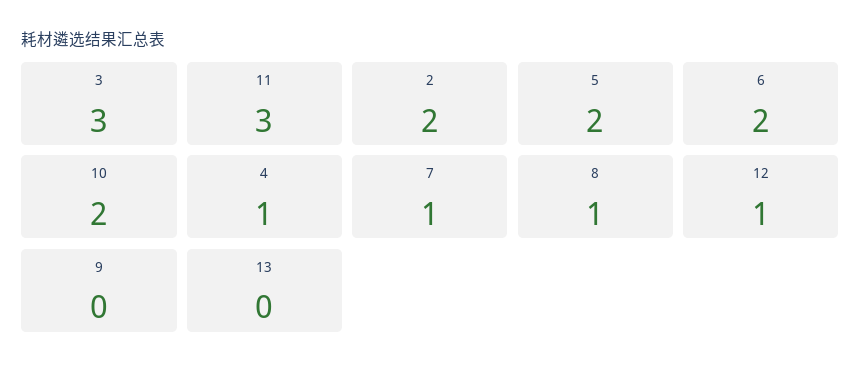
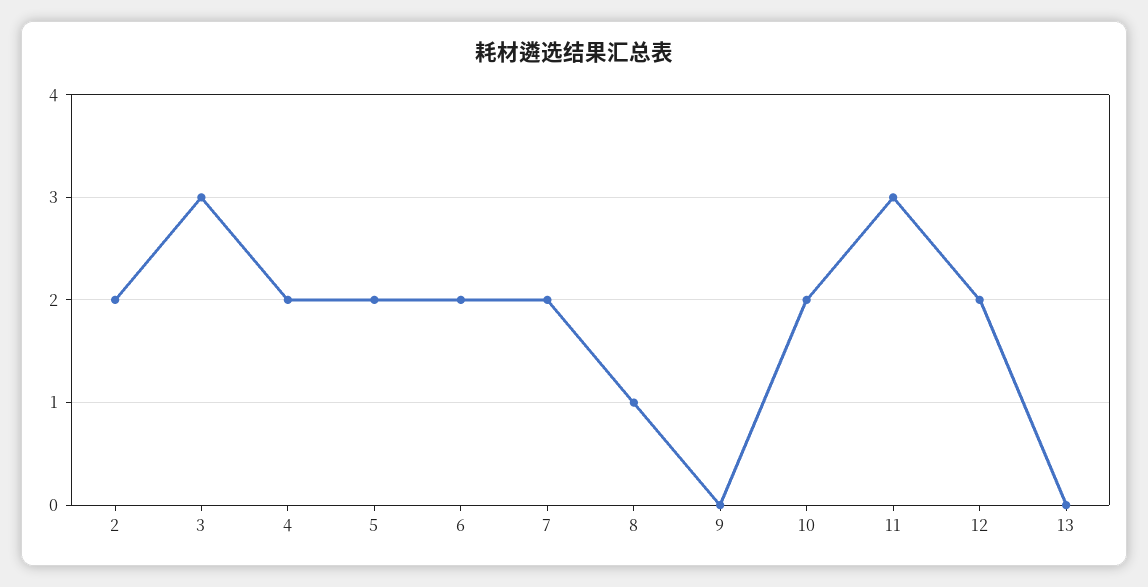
  {
    "3": 3,
    "11": 3,
    "2": 2,
    "5": 2,
    "6": 2,
    "10": 2,
-   "4": 1,
+   "4": 2,
-   "7": 1,
+   "7": 2,
    "8": 1,
-   "12": 1,
+   "12": 2,
    "9": 0,
    "13": 0
  }

